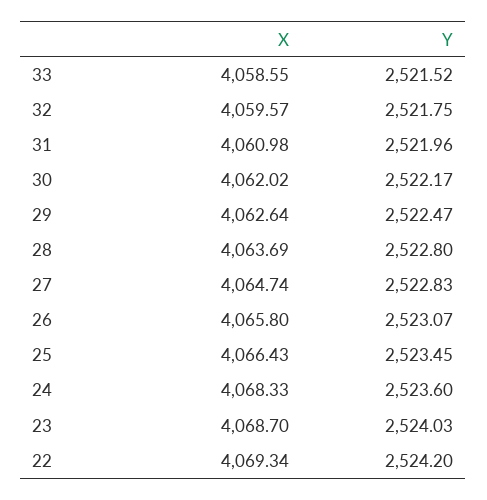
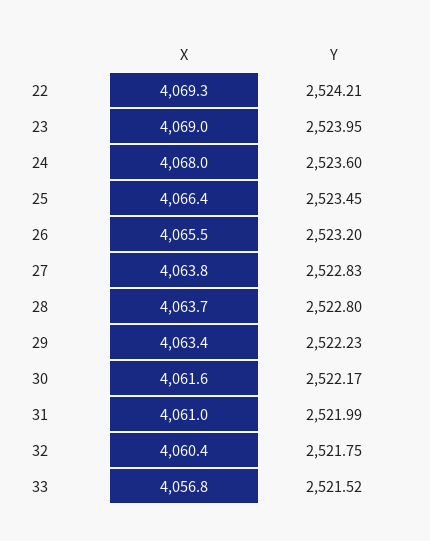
  {
    "X": {
-     "33": 4058.55,
+     "33": 4056.8,
-     "32": 4059.57,
+     "32": 4060.4,
      "31": 4060.98,
-     "30": 4062.02,
+     "30": 4061.6,
-     "29": 4062.64,
+     "29": 4063.4,
      "28": 4063.69,
-     "27": 4064.74,
+     "27": 4063.8,
-     "26": 4065.8,
+     "26": 4065.5,
      "25": 4066.43,
-     "24": 4068.33,
+     "24": 4068,
-     "23": 4068.7,
+     "23": 4069,
      "22": 4069.34
    },
    "Y": {
      "33": 2521.52,
      "32": 2521.75,
-     "31": 2521.96,
+     "31": 2521.99,
      "30": 2522.17,
-     "29": 2522.47,
+     "29": 2522.23,
      "28": 2522.8,
      "27": 2522.83,
-     "26": 2523.07,
+     "26": 2523.2,
      "25": 2523.45,
      "24": 2523.6,
-     "23": 2524.03,
+     "23": 2523.95,
-     "22": 2524.2
+     "22": 2524.21
    }
  }

